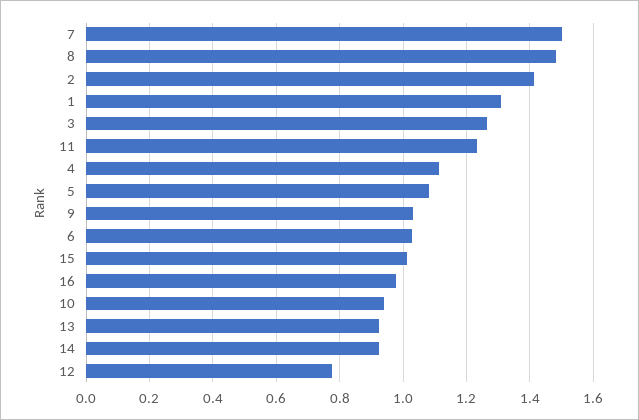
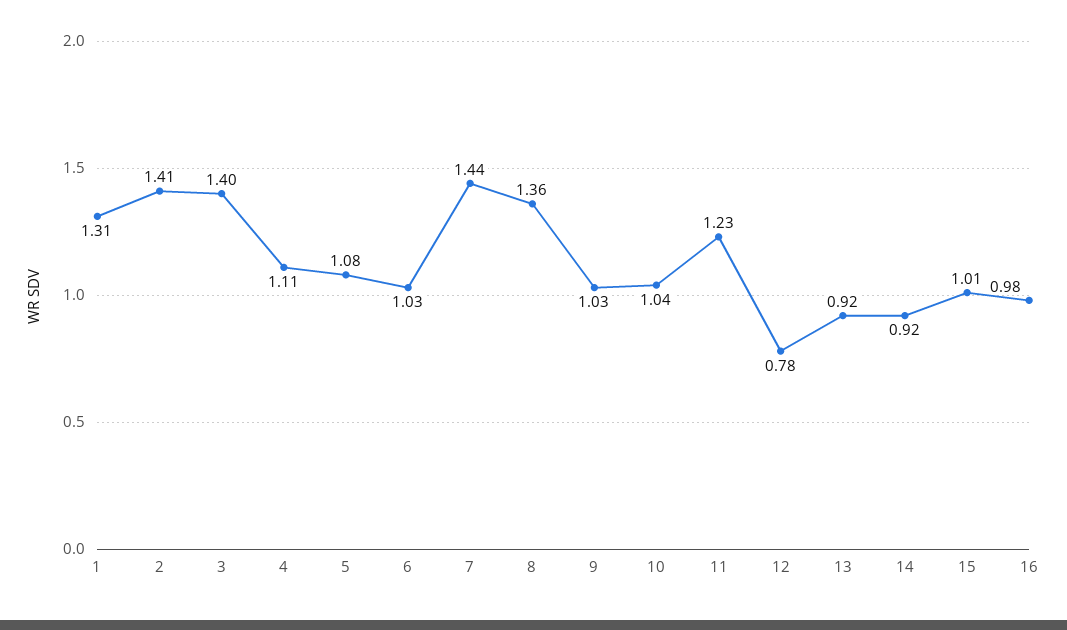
  {
-   "7": 1.5,
+   "7": 1.44,
-   "8": 1.48,
+   "8": 1.36,
    "2": 1.41,
    "1": 1.31,
-   "3": 1.26,
+   "3": 1.4,
    "11": 1.23,
    "4": 1.11,
    "5": 1.08,
    "9": 1.03,
    "6": 1.03,
    "15": 1.01,
    "16": 0.98,
-   "10": 0.94,
+   "10": 1.04,
    "13": 0.92,
    "14": 0.92,
    "12": 0.78
  }

